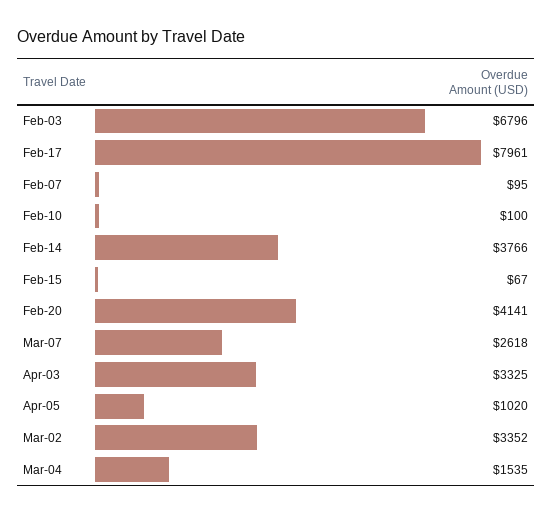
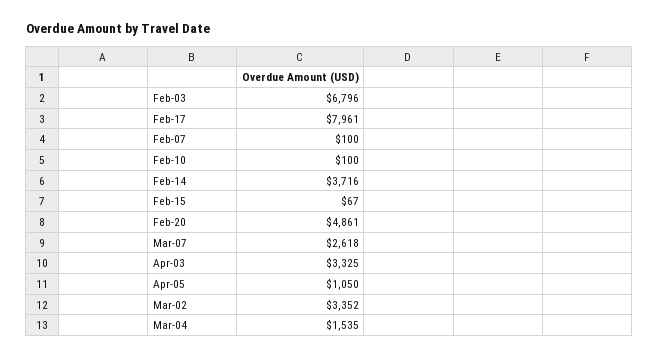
  {
    "Feb-03": 6796,
    "Feb-17": 7961,
-   "Feb-07": 95,
+   "Feb-07": 100,
    "Feb-10": 100,
-   "Feb-14": 3766,
+   "Feb-14": 3716,
    "Feb-15": 67,
-   "Feb-20": 4141,
+   "Feb-20": 4861,
    "Mar-07": 2618,
    "Apr-03": 3325,
-   "Apr-05": 1020,
+   "Apr-05": 1050,
    "Mar-02": 3352,
    "Mar-04": 1535
  }

